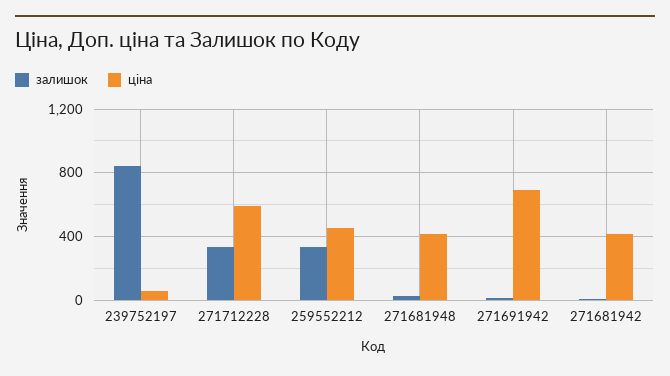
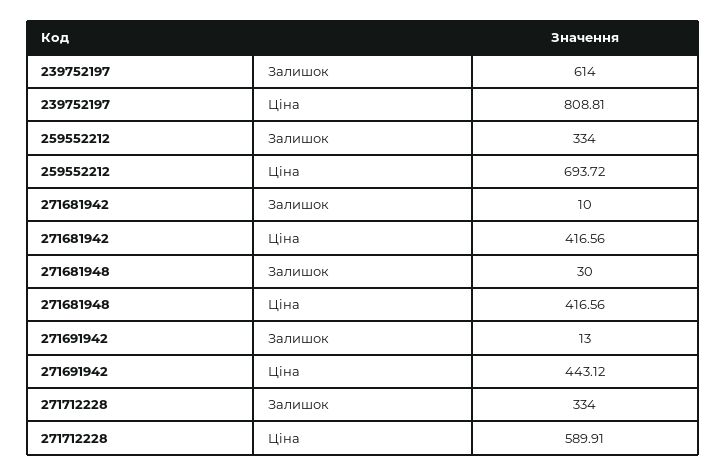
  {
    "залишок": {
-     "239752197": 850,
+     "239752197": 614,
      "271712228": 334,
      "259552212": 334,
      "271681948": 30,
      "271691942": 13,
      "271681942": 10
    },
    "ціна": {
-     "239752197": 50,
+     "239752197": 808.81,
      "271712228": 589.91,
-     "259552212": 450,
+     "259552212": 693.72,
      "271681948": 416.56,
-     "271691942": 700,
+     "271691942": 443.12,
      "271681942": 416.56
    }
  }

